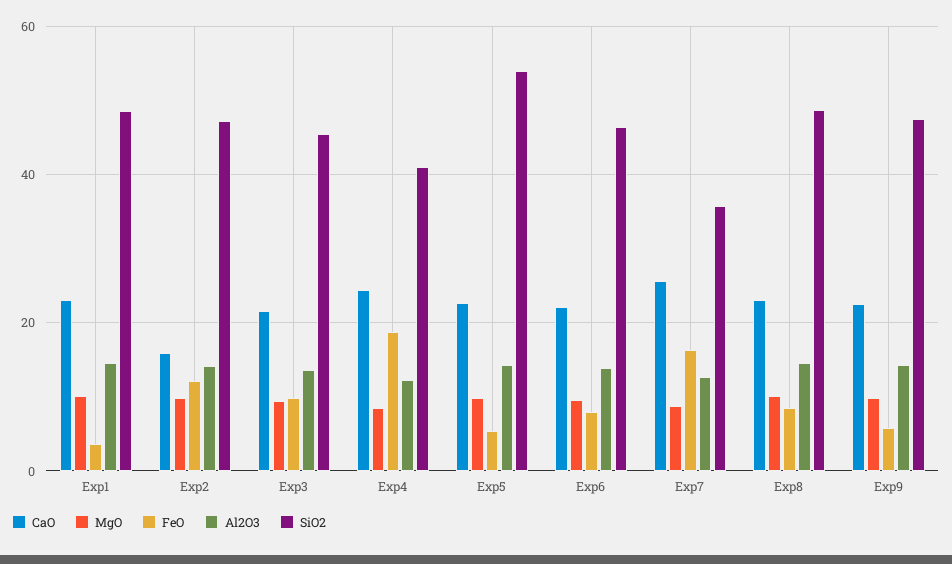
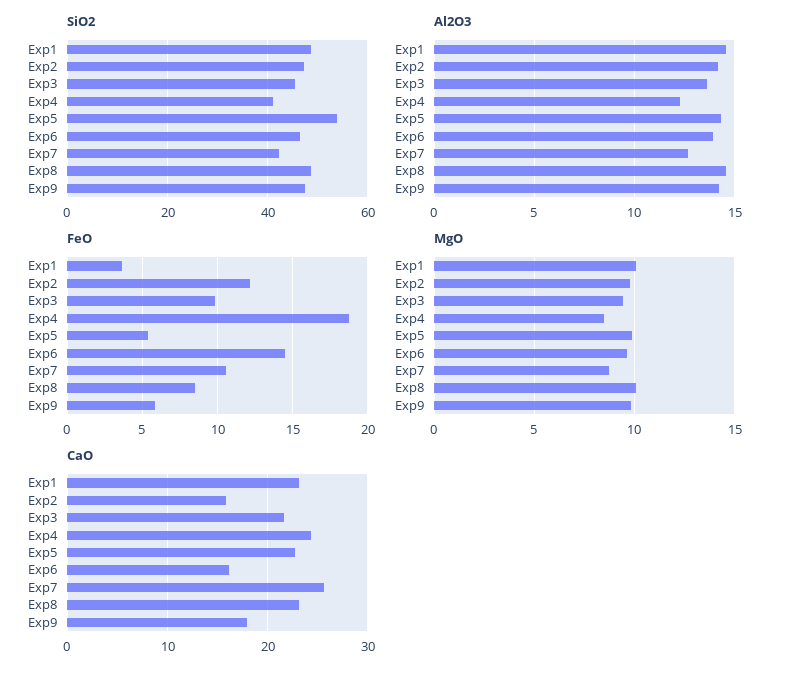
  {
    "CaO": {
      "Exp1": 23,
      "Exp2": 16,
      "Exp3": 22,
      "Exp4": 24,
      "Exp5": 23,
-     "Exp6": 22,
+     "Exp6": 16,
      "Exp7": 26,
      "Exp8": 23,
-     "Exp9": 22
+     "Exp9": 18
    },
    "MgO": {
      "Exp1": 10,
      "Exp2": 10,
      "Exp3": 9.5,
      "Exp4": 8.5,
      "Exp5": 10,
      "Exp6": 9.5,
      "Exp7": 9,
      "Exp8": 10,
      "Exp9": 10
    },
    "FeO": {
      "Exp1": 3.5,
      "Exp2": 12,
      "Exp3": 10,
      "Exp4": 19,
      "Exp5": 5.5,
-     "Exp6": 8,
+     "Exp6": 14.5,
-     "Exp7": 16,
+     "Exp7": 10.5,
      "Exp8": 8.5,
      "Exp9": 6
    },
    "Al2O3": {
      "Exp1": 14.5,
      "Exp2": 14,
      "Exp3": 13.5,
      "Exp4": 12.5,
      "Exp5": 14.5,
      "Exp6": 14,
      "Exp7": 12.5,
      "Exp8": 14.5,
      "Exp9": 14
    },
    "SiO2": {
      "Exp1": 48,
      "Exp2": 48,
      "Exp3": 46,
      "Exp4": 42,
      "Exp5": 54,
      "Exp6": 46,
-     "Exp7": 36,
+     "Exp7": 42,
      "Exp8": 48,
      "Exp9": 48
    }
  }

